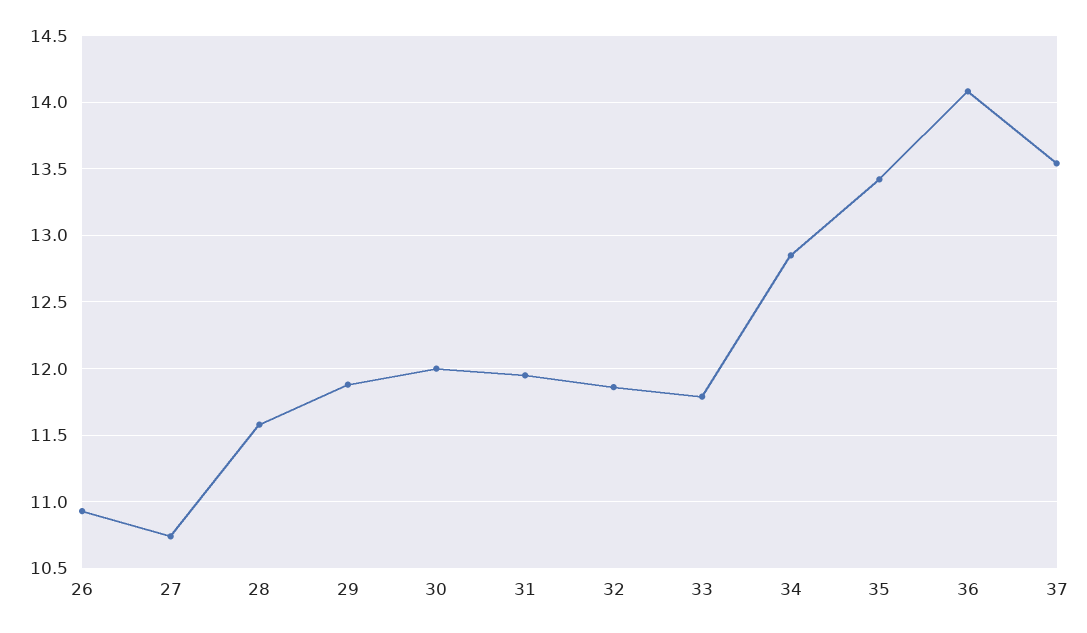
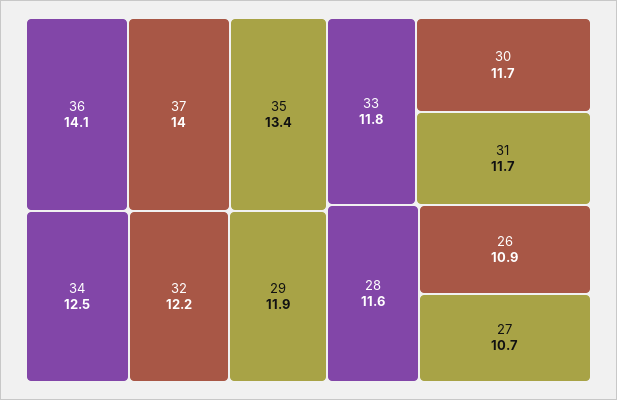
  {
    "26": 10.9,
    "27": 10.7,
    "28": 11.6,
    "29": 11.9,
-   "30": 12,
+   "30": 11.7,
-   "31": 11.95,
+   "31": 11.7,
-   "32": 11.85,
+   "32": 12.2,
    "33": 11.8,
-   "34": 12.85,
+   "34": 12.5,
    "35": 13.4,
    "36": 14.1,
-   "37": 13.55
+   "37": 14
  }

